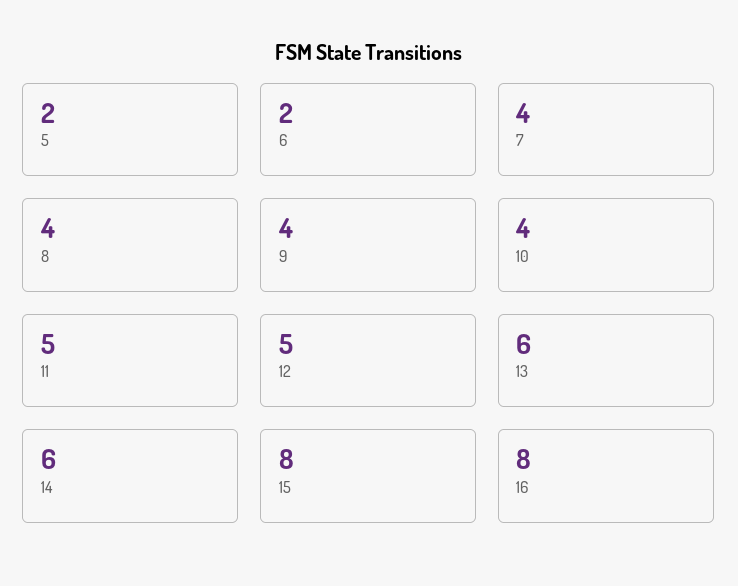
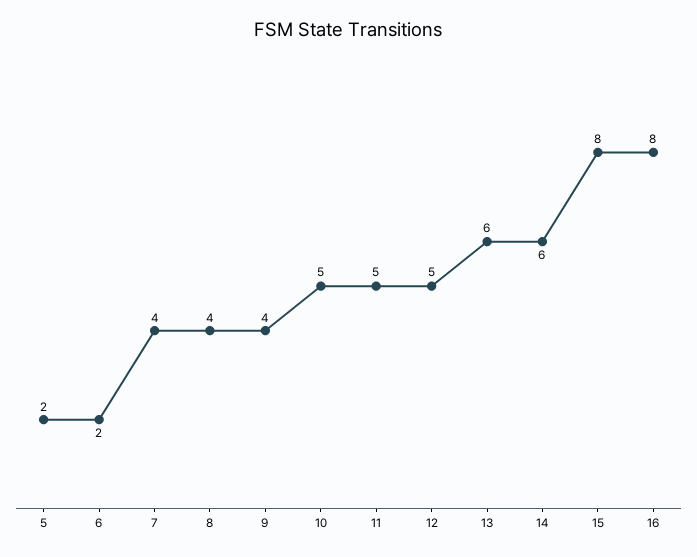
  {
    "5": 2,
    "6": 2,
    "7": 4,
    "8": 4,
    "9": 4,
-   "10": 4,
+   "10": 5,
    "11": 5,
    "12": 5,
    "13": 6,
    "14": 6,
    "15": 8,
    "16": 8
  }

